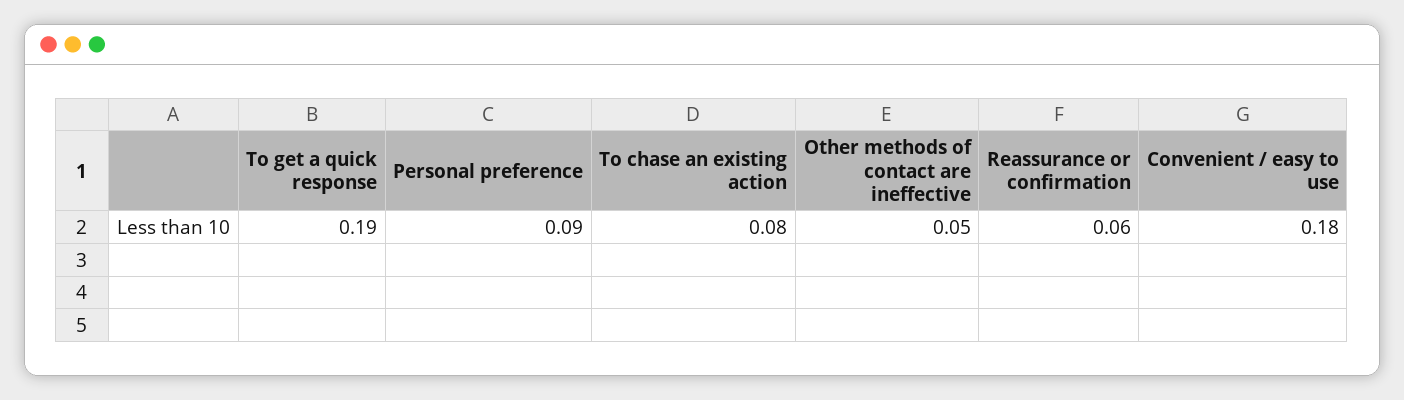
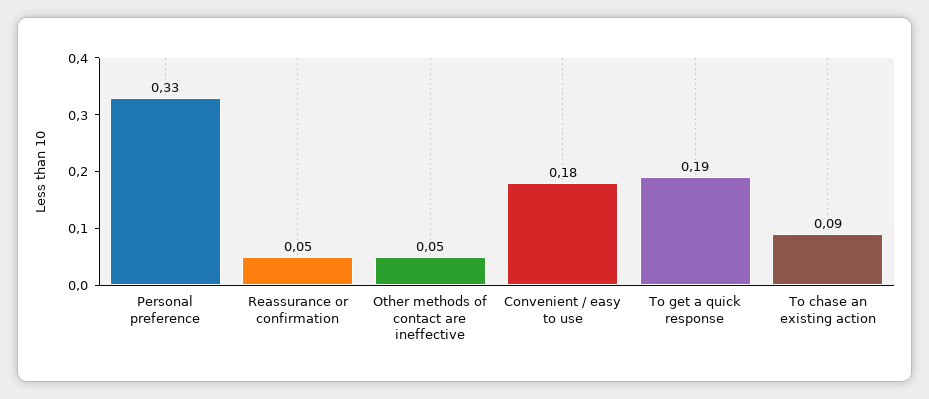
  {
    "To get a quick response": 0.19,
-   "Personal preference": 0.09,
+   "Personal preference": 0.33,
-   "To chase an existing action": 0.08,
+   "To chase an existing action": 0.09,
    "Other methods of contact are ineffective": 0.05,
-   "Reassurance or confirmation": 0.06,
+   "Reassurance or confirmation": 0.05,
    "Convenient / easy to use": 0.18
  }

